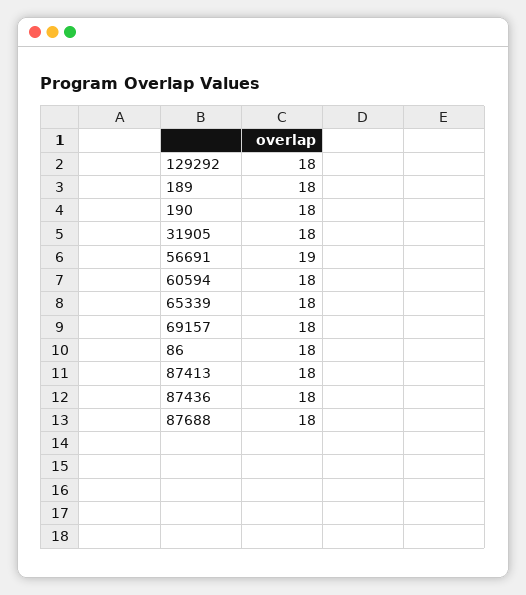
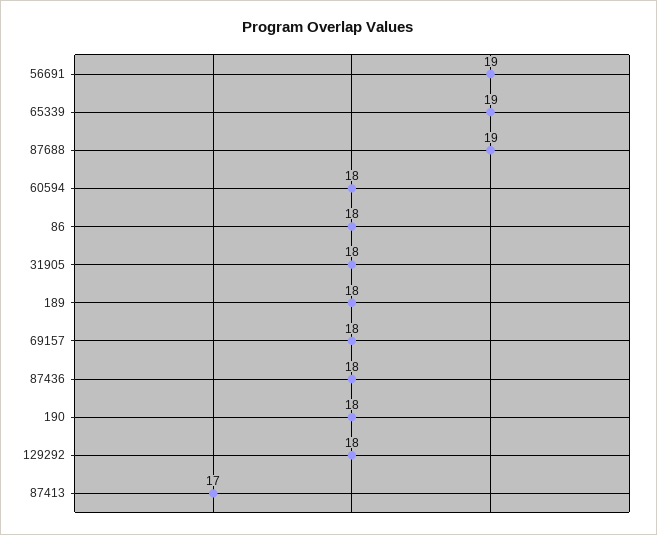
  {
    "129292": 18,
    "189": 18,
    "190": 18,
    "31905": 18,
    "56691": 19,
    "60594": 18,
-   "65339": 18,
+   "65339": 19,
    "69157": 18,
    "86": 18,
-   "87413": 18,
+   "87413": 17,
    "87436": 18,
-   "87688": 18
+   "87688": 19
  }

